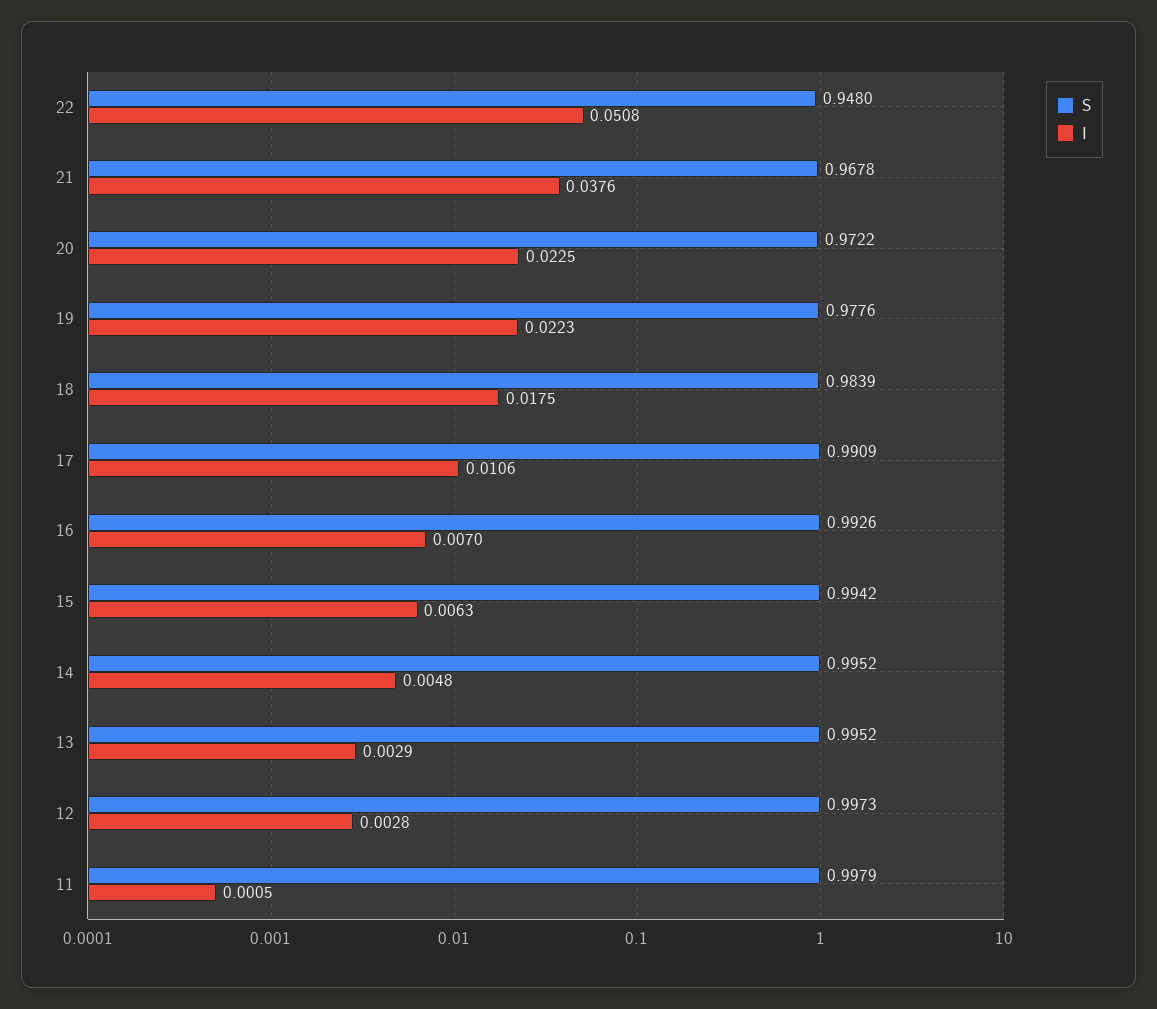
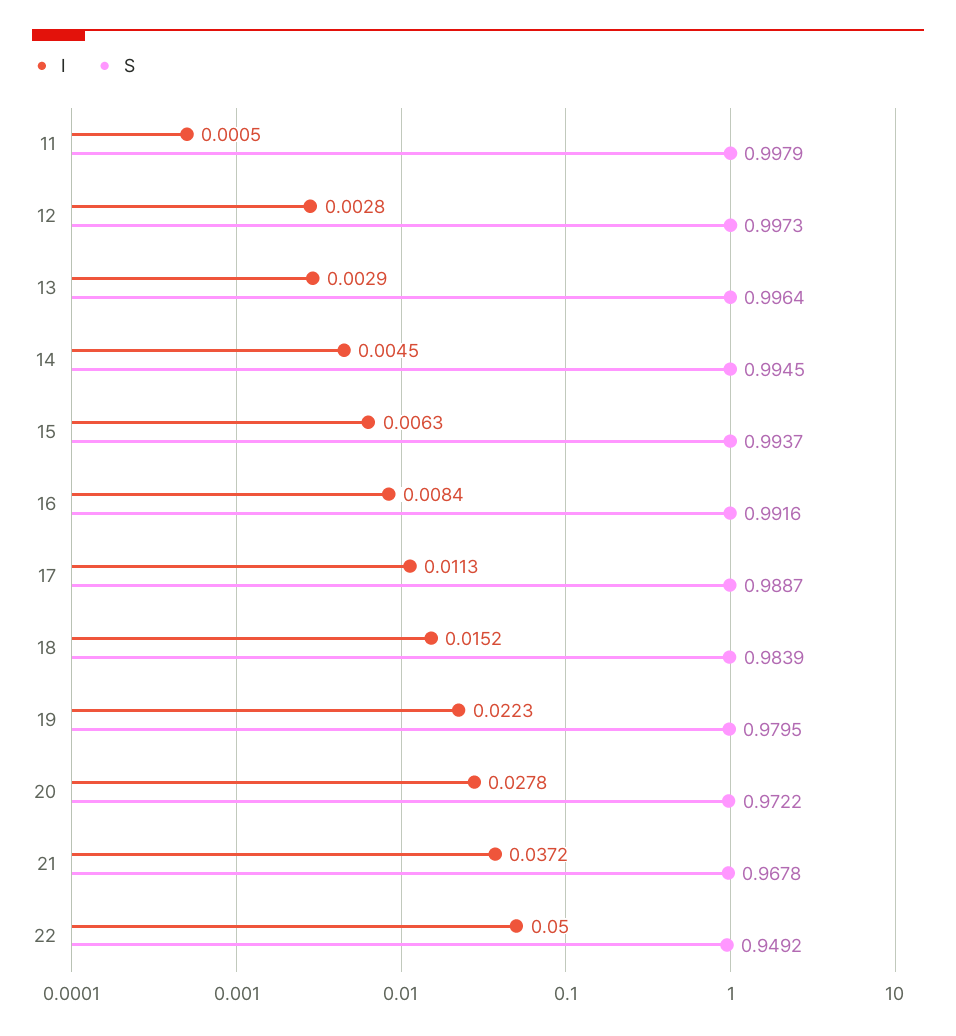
  {
    "S": {
-     "22": 0.948,
+     "22": 0.9492,
      "21": 0.9678,
      "20": 0.9722,
-     "19": 0.9776,
+     "19": 0.9795,
      "18": 0.9839,
-     "17": 0.9909,
+     "17": 0.9887,
-     "16": 0.9926,
+     "16": 0.9916,
-     "15": 0.9942,
+     "15": 0.9937,
-     "14": 0.9952,
+     "14": 0.9945,
-     "13": 0.9952,
+     "13": 0.9964,
      "12": 0.9973,
      "11": 0.9979
    },
    "I": {
-     "22": 0.0508,
+     "22": 0.05,
-     "21": 0.0376,
+     "21": 0.0372,
-     "20": 0.0225,
+     "20": 0.0278,
      "19": 0.0223,
-     "18": 0.0175,
+     "18": 0.0152,
-     "17": 0.0106,
+     "17": 0.0113,
-     "16": 0.007,
+     "16": 0.0084,
      "15": 0.0063,
-     "14": 0.0048,
+     "14": 0.0045,
      "13": 0.0029,
      "12": 0.0028,
      "11": 0.0005
    }
  }

